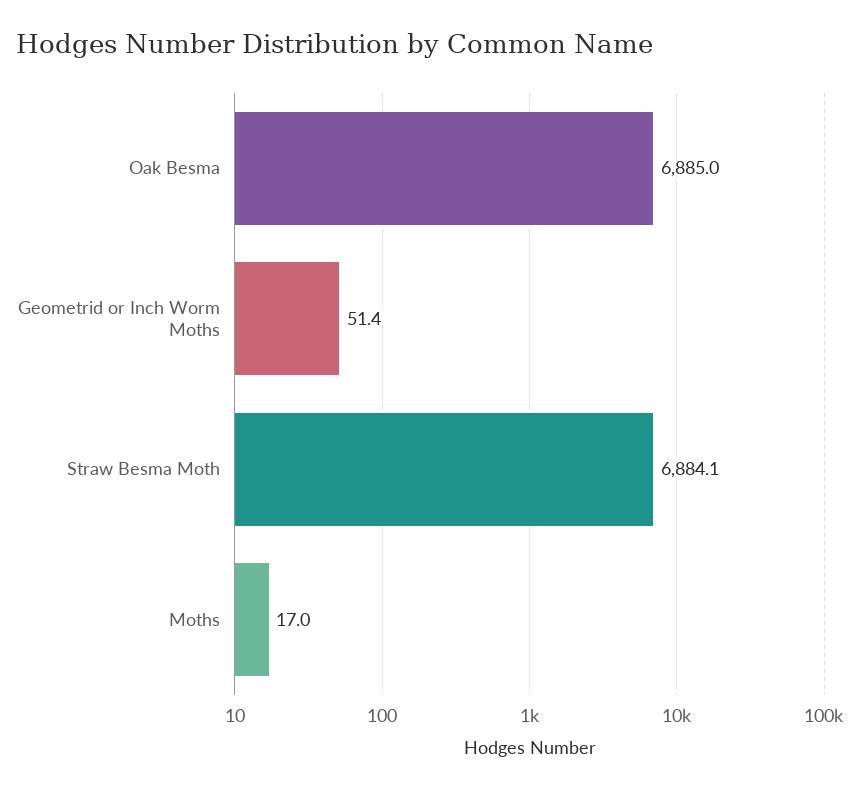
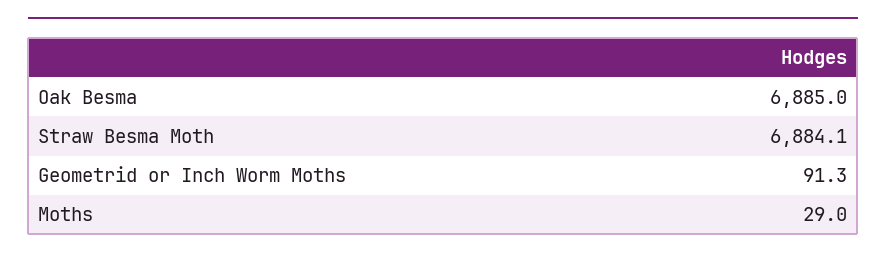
  {
    "Oak Besma": 6885,
-   "Geometrid or Inch Worm Moths": 51.4,
+   "Geometrid or Inch Worm Moths": 91.3,
    "Straw Besma Moth": 6884.1,
-   "Moths": 17
+   "Moths": 29
  }

